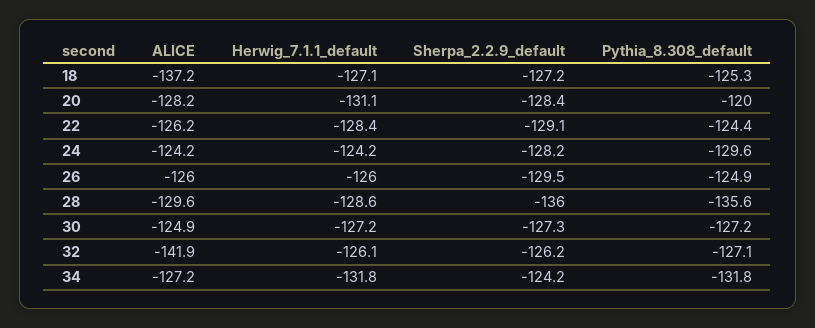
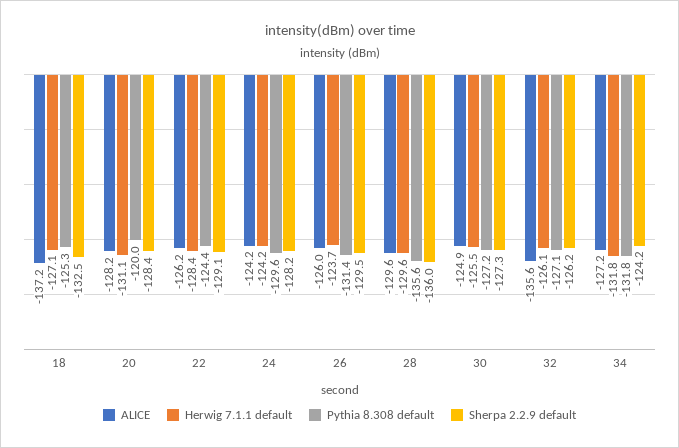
  {
    "ALICE": {
      "18": -137.2,
      "20": -128.2,
      "22": -126.2,
      "24": -124.2,
      "26": -126,
      "28": -129.6,
      "30": -124.9,
-     "32": -141.9,
+     "32": -135.6,
      "34": -127.2
    },
    "Herwig_7.1.1_default": {
      "18": -127.1,
      "20": -131.1,
      "22": -128.4,
      "24": -124.2,
-     "26": -126,
+     "26": -123.7,
-     "28": -128.6,
+     "28": -129.6,
-     "30": -127.2,
+     "30": -125.5,
      "32": -126.1,
      "34": -131.8
    },
    "Sherpa_2.2.9_default": {
-     "18": -127.2,
+     "18": -132.5,
      "20": -128.4,
      "22": -129.1,
      "24": -128.2,
      "26": -129.5,
      "28": -136,
      "30": -127.3,
      "32": -126.2,
      "34": -124.2
    },
    "Pythia_8.308_default": {
      "18": -125.3,
      "20": -120,
      "22": -124.4,
      "24": -129.6,
-     "26": -124.9,
+     "26": -131.4,
      "28": -135.6,
      "30": -127.2,
      "32": -127.1,
      "34": -131.8
    }
  }

